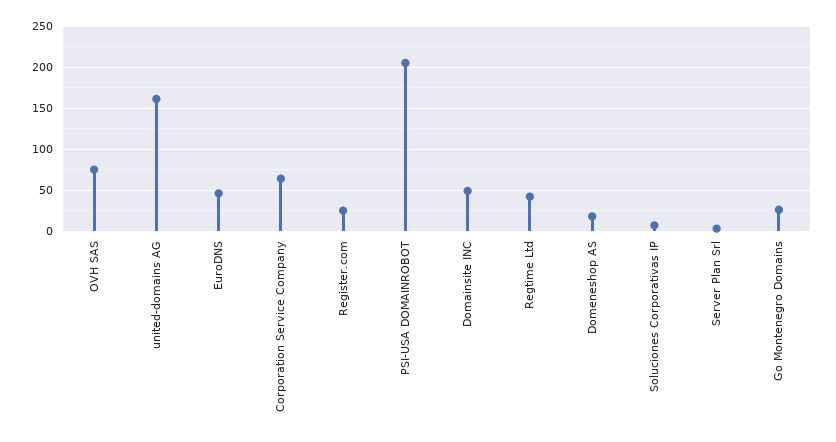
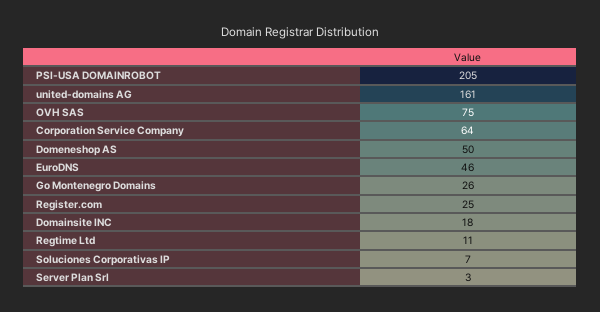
  {
    "OVH SAS": 75,
    "united-domains AG": 161,
    "EuroDNS": 46,
    "Corporation Service Company": 64,
    "Register.com": 25,
    "PSI-USA DOMAINROBOT": 205,
-   "Domainsite INC": 50,
+   "Domainsite INC": 18,
-   "Regtime Ltd": 40,
+   "Regtime Ltd": 11,
-   "Domeneshop AS": 20,
+   "Domeneshop AS": 50,
    "Soluciones Corporativas IP": 7,
    "Server Plan Srl": 3,
    "Go Montenegro Domains": 26
  }

